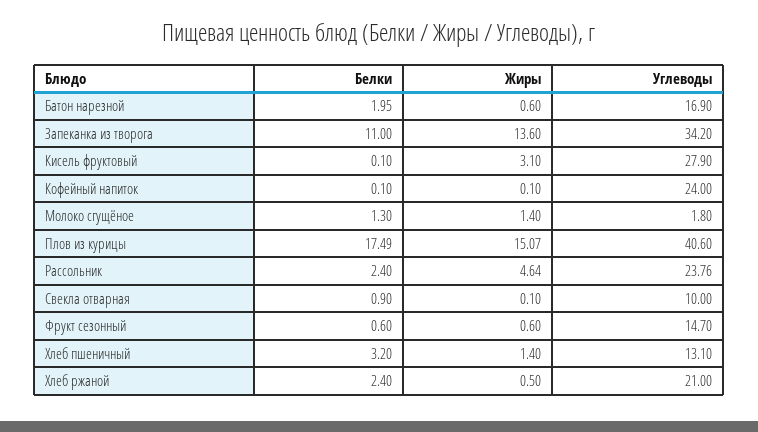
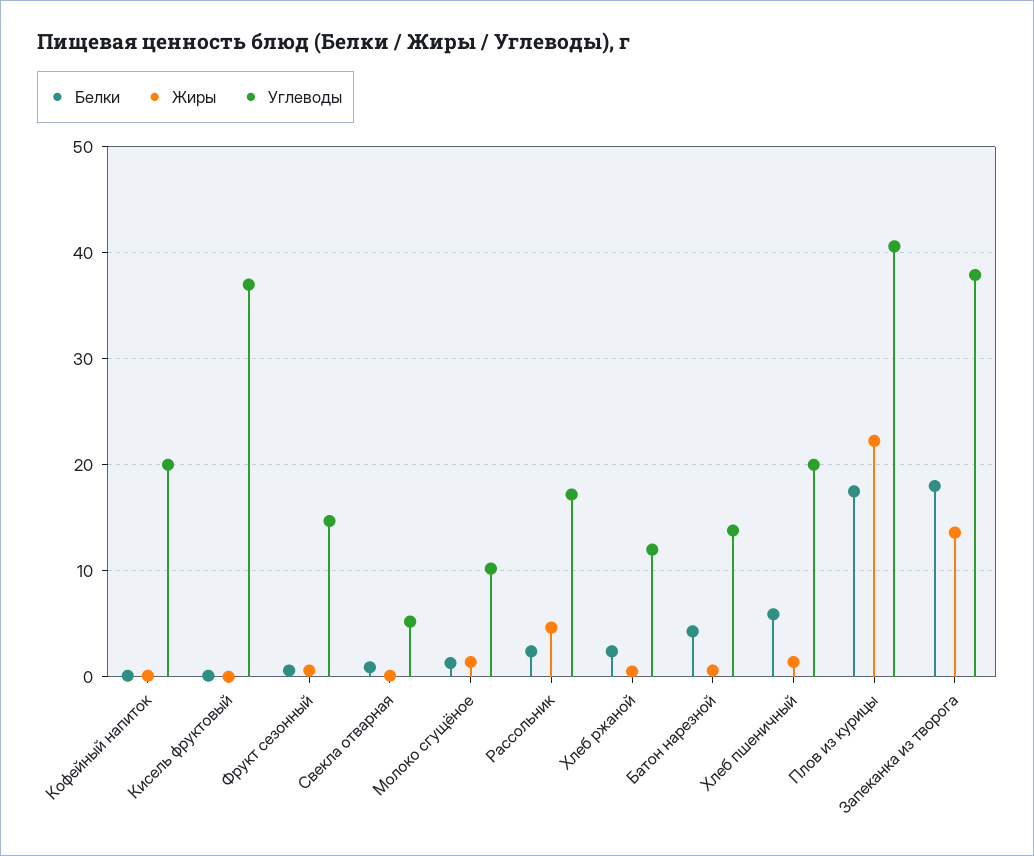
  {
    "Белки": {
-     "Батон нарезной": 1.95,
+     "Батон нарезной": 4,
-     "Запеканка из творога": 11,
+     "Запеканка из творога": 18,
      "Кисель фруктовый": 0.1,
      "Кофейный напиток": 0.1,
      "Молоко сгущёное": 1.3,
      "Плов из курицы": 17.49,
      "Рассольник": 2.4,
      "Свекла отварная": 0.9,
      "Фрукт сезонный": 0.6,
-     "Хлеб пшеничный": 3.2,
+     "Хлеб пшеничный": 6,
      "Хлеб ржаной": 2.4
    },
    "Жиры": {
      "Батон нарезной": 0.6,
      "Запеканка из творога": 13.6,
-     "Кисель фруктовый": 3.1,
+     "Кисель фруктовый": 0,
      "Кофейный напиток": 0.1,
      "Молоко сгущёное": 1.4,
-     "Плов из курицы": 15.07,
+     "Плов из курицы": 22,
      "Рассольник": 4.64,
      "Свекла отварная": 0.1,
      "Фрукт сезонный": 0.6,
      "Хлеб пшеничный": 1.4,
      "Хлеб ржаной": 0.5
    },
    "Углеводы": {
-     "Батон нарезной": 16.9,
+     "Батон нарезной": 14,
-     "Запеканка из творога": 34.2,
+     "Запеканка из творога": 38,
-     "Кисель фруктовый": 27.9,
+     "Кисель фруктовый": 37,
-     "Кофейный напиток": 24,
+     "Кофейный напиток": 20,
-     "Молоко сгущёное": 1.8,
+     "Молоко сгущёное": 10,
      "Плов из курицы": 40.6,
-     "Рассольник": 23.76,
+     "Рассольник": 17,
-     "Свекла отварная": 10,
+     "Свекла отварная": 5,
      "Фрукт сезонный": 14.7,
-     "Хлеб пшеничный": 13.1,
+     "Хлеб пшеничный": 20,
-     "Хлеб ржаной": 21
+     "Хлеб ржаной": 12
    }
  }

